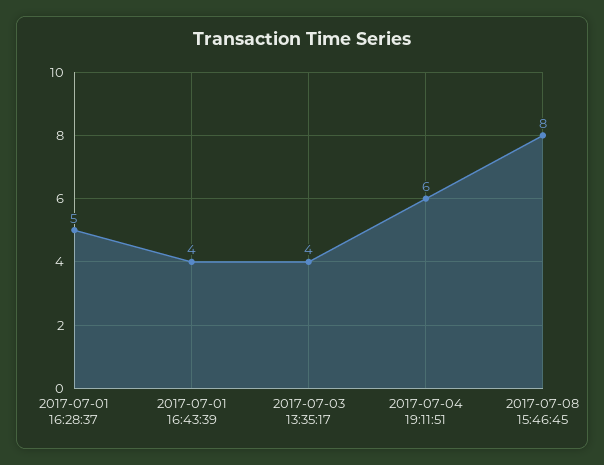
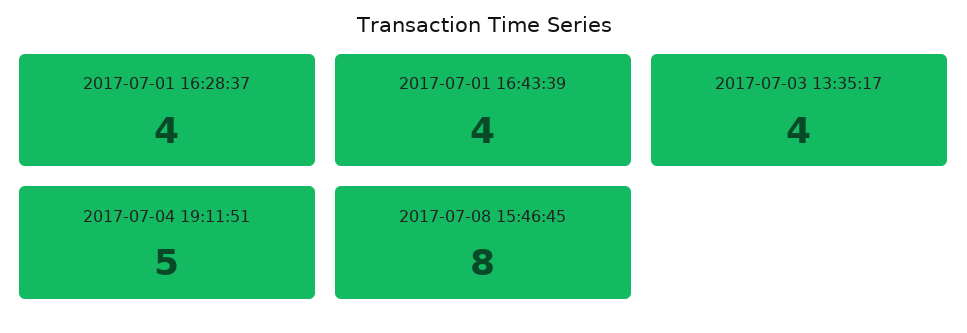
  {
-   "2017-07-01 16:28:37": 5,
+   "2017-07-01 16:28:37": 4,
    "2017-07-01 16:43:39": 4,
    "2017-07-03 13:35:17": 4,
-   "2017-07-04 19:11:51": 6,
+   "2017-07-04 19:11:51": 5,
    "2017-07-08 15:46:45": 8
  }

